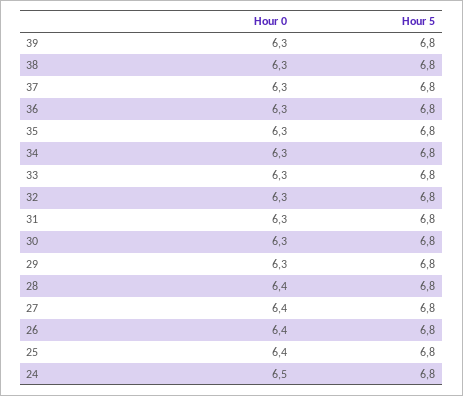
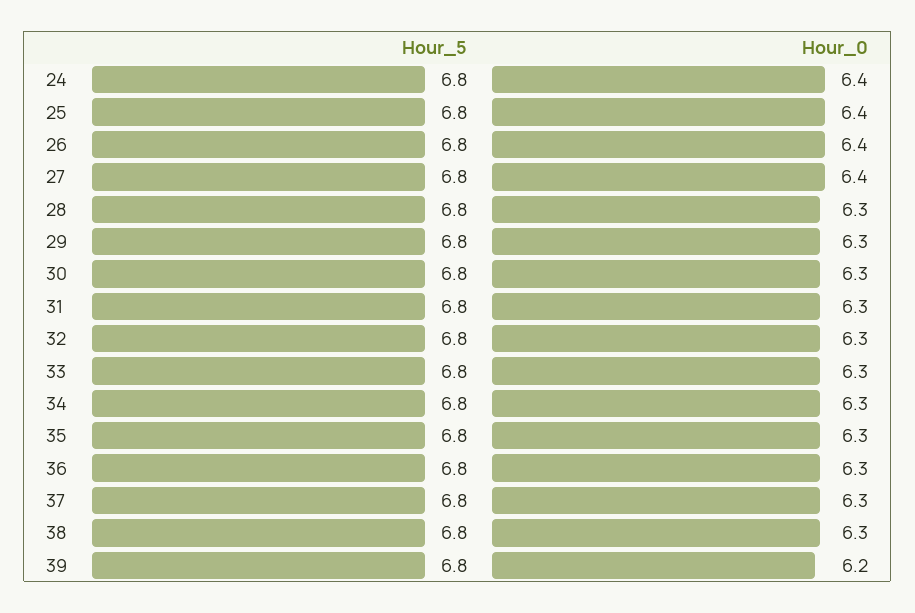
  {
    "Hour 0": {
-     "39": 6.3,
+     "39": 6.2,
      "38": 6.3,
      "37": 6.3,
      "36": 6.3,
      "35": 6.3,
      "34": 6.3,
      "33": 6.3,
      "32": 6.3,
      "31": 6.3,
      "30": 6.3,
      "29": 6.3,
-     "28": 6.4,
+     "28": 6.3,
      "27": 6.4,
      "26": 6.4,
      "25": 6.4,
-     "24": 6.5
+     "24": 6.4
    },
    "Hour 5": {
      "39": 6.8,
      "38": 6.8,
      "37": 6.8,
      "36": 6.8,
      "35": 6.8,
      "34": 6.8,
      "33": 6.8,
      "32": 6.8,
      "31": 6.8,
      "30": 6.8,
      "29": 6.8,
      "28": 6.8,
      "27": 6.8,
      "26": 6.8,
      "25": 6.8,
      "24": 6.8
    }
  }

